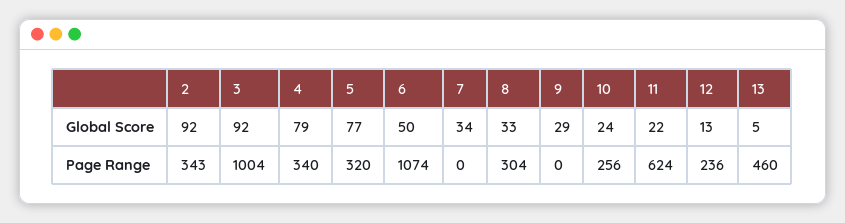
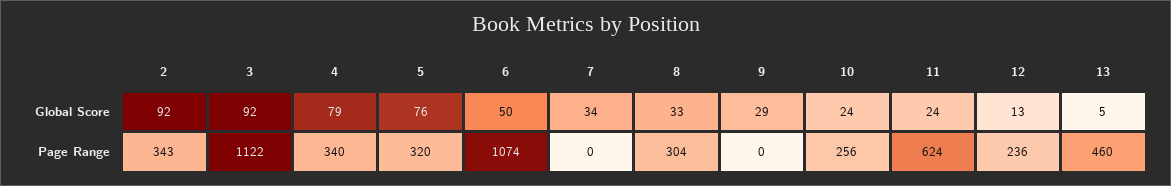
  {
    "2": {
      "Global Score": 92,
      "Page Range": 343
    },
    "3": {
      "Global Score": 92,
-     "Page Range": 1004
+     "Page Range": 1122
    },
    "4": {
      "Global Score": 79,
      "Page Range": 340
    },
    "5": {
-     "Global Score": 77,
+     "Global Score": 76,
      "Page Range": 320
    },
    "6": {
      "Global Score": 50,
      "Page Range": 1074
    },
    "7": {
      "Global Score": 34,
      "Page Range": 0
    },
    "8": {
      "Global Score": 33,
      "Page Range": 304
    },
    "9": {
      "Global Score": 29,
      "Page Range": 0
    },
    "10": {
      "Global Score": 24,
      "Page Range": 256
    },
    "11": {
-     "Global Score": 22,
+     "Global Score": 24,
      "Page Range": 624
    },
    "12": {
      "Global Score": 13,
      "Page Range": 236
    },
    "13": {
      "Global Score": 5,
      "Page Range": 460
    }
  }

